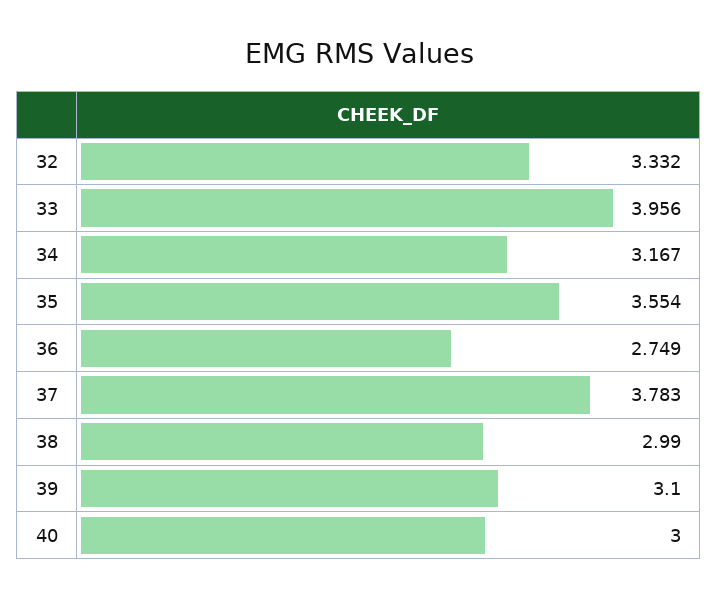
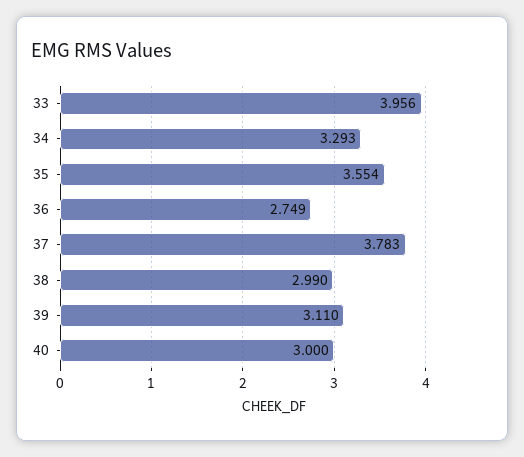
  {
-   "32": 3.332,
    "33": 3.956,
-   "34": 3.167,
+   "34": 3.293,
    "35": 3.554,
    "36": 2.749,
    "37": 3.783,
    "38": 2.99,
-   "39": 3.1,
+   "39": 3.11,
    "40": 3
  }

